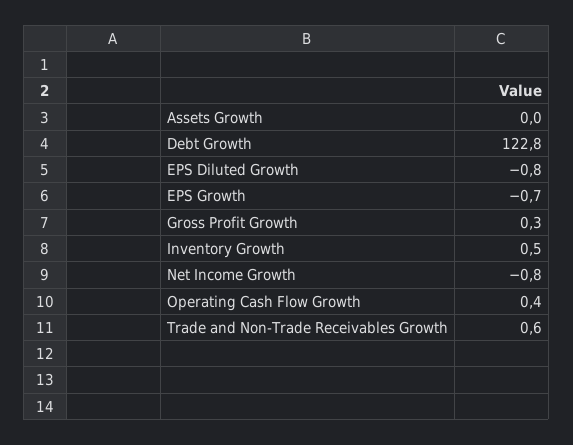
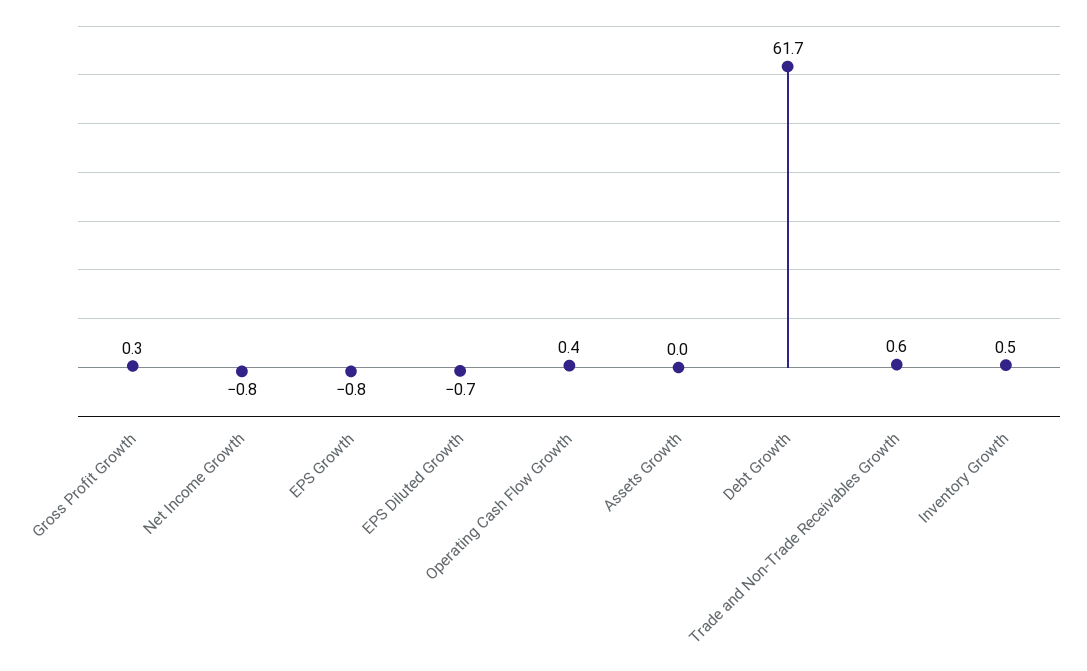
  {
    "Assets Growth": 0,
-   "Debt Growth": 122.8,
+   "Debt Growth": 61.7,
-   "EPS Diluted Growth": -0.8,
+   "EPS Diluted Growth": -0.7,
-   "EPS Growth": -0.7,
+   "EPS Growth": -0.8,
    "Gross Profit Growth": 0.3,
    "Inventory Growth": 0.5,
    "Net Income Growth": -0.8,
    "Operating Cash Flow Growth": 0.4,
    "Trade and Non-Trade Receivables Growth": 0.6
  }

